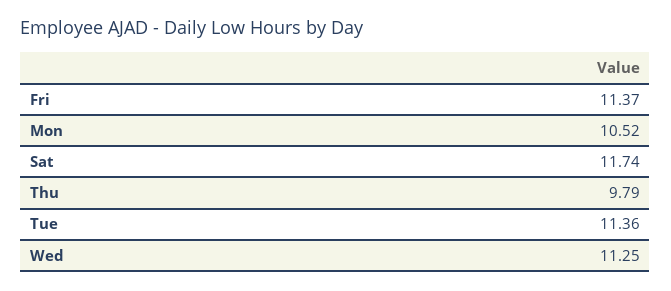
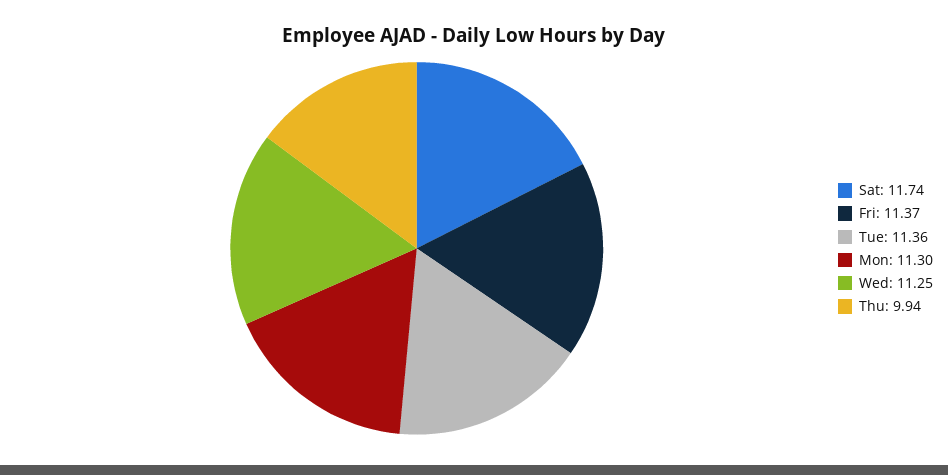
  {
    "Fri": 11.37,
-   "Mon": 10.52,
+   "Mon": 11.3,
    "Sat": 11.74,
-   "Thu": 9.79,
+   "Thu": 9.94,
    "Tue": 11.36,
    "Wed": 11.25
  }

